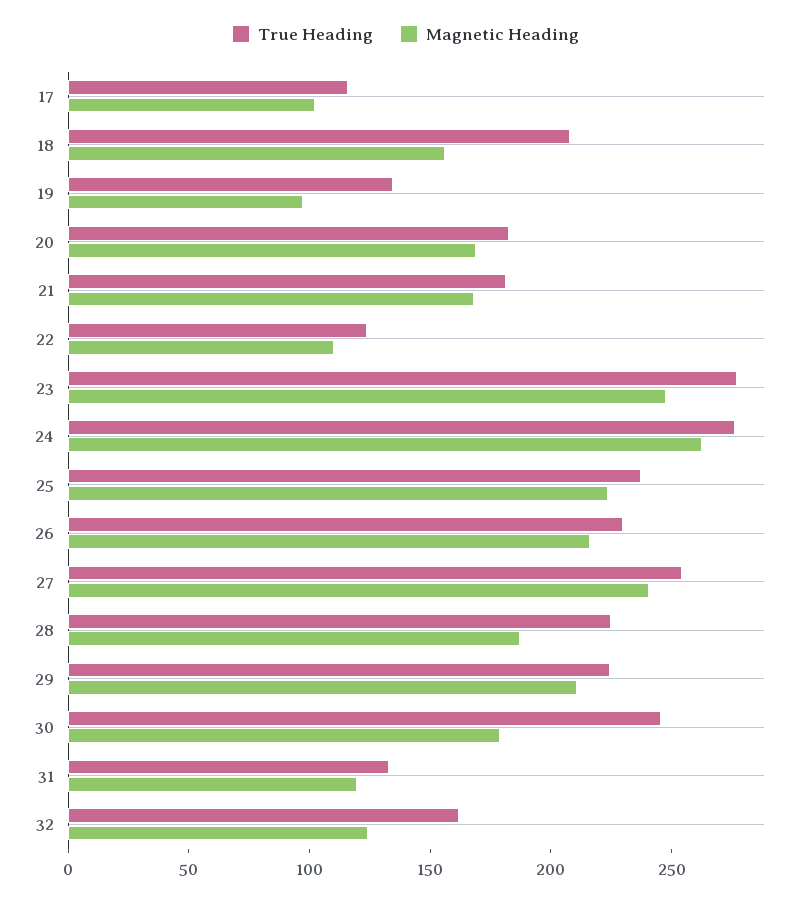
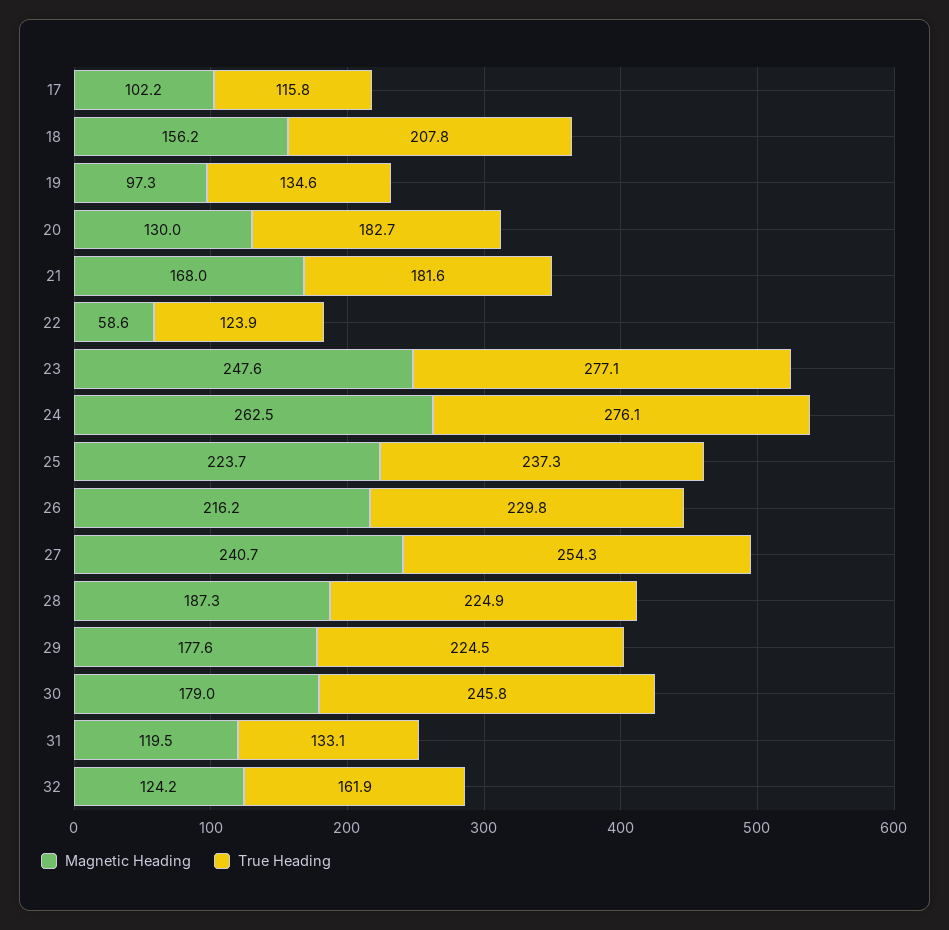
  {
    "True Heading": {
      "17": 115.8,
      "18": 207.8,
      "19": 134.6,
      "20": 182.7,
      "21": 181.6,
      "22": 123.9,
      "23": 277.1,
      "24": 276.1,
      "25": 237.3,
      "26": 229.8,
      "27": 254.3,
      "28": 224.9,
      "29": 224.5,
      "30": 245.8,
      "31": 133.1,
      "32": 161.9
    },
    "Magnetic Heading": {
      "17": 102.2,
      "18": 156.2,
      "19": 97.3,
-     "20": 170,
+     "20": 130,
      "21": 168,
-     "22": 110,
+     "22": 58.6,
      "23": 247.6,
      "24": 262.5,
      "25": 223.7,
      "26": 216.2,
      "27": 240.7,
      "28": 187.3,
-     "29": 210,
+     "29": 177.6,
      "30": 179,
      "31": 119.5,
      "32": 124.2
    }
  }

